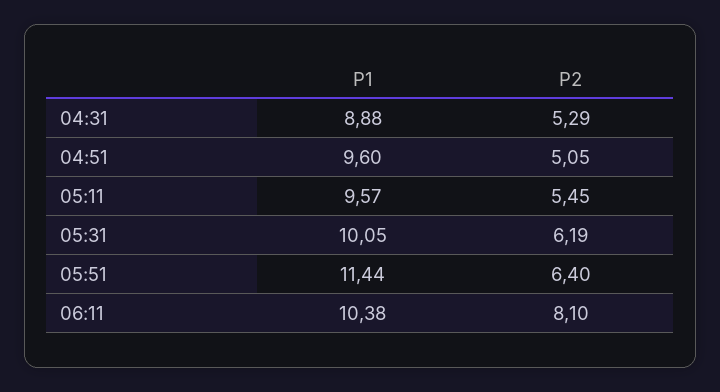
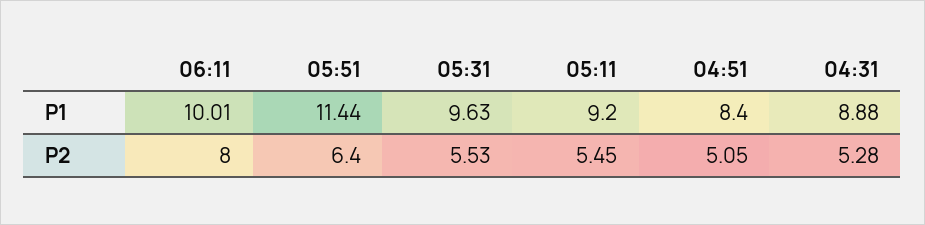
  {
    "P1": {
      "04:31": 8.88,
-     "04:51": 9.6,
+     "04:51": 8.4,
-     "05:11": 9.57,
+     "05:11": 9.2,
-     "05:31": 10.05,
+     "05:31": 9.63,
      "05:51": 11.44,
-     "06:11": 10.38
+     "06:11": 10.01
    },
    "P2": {
-     "04:31": 5.29,
+     "04:31": 5.28,
      "04:51": 5.05,
      "05:11": 5.45,
-     "05:31": 6.19,
+     "05:31": 5.53,
      "05:51": 6.4,
-     "06:11": 8.1
+     "06:11": 8
    }
  }

